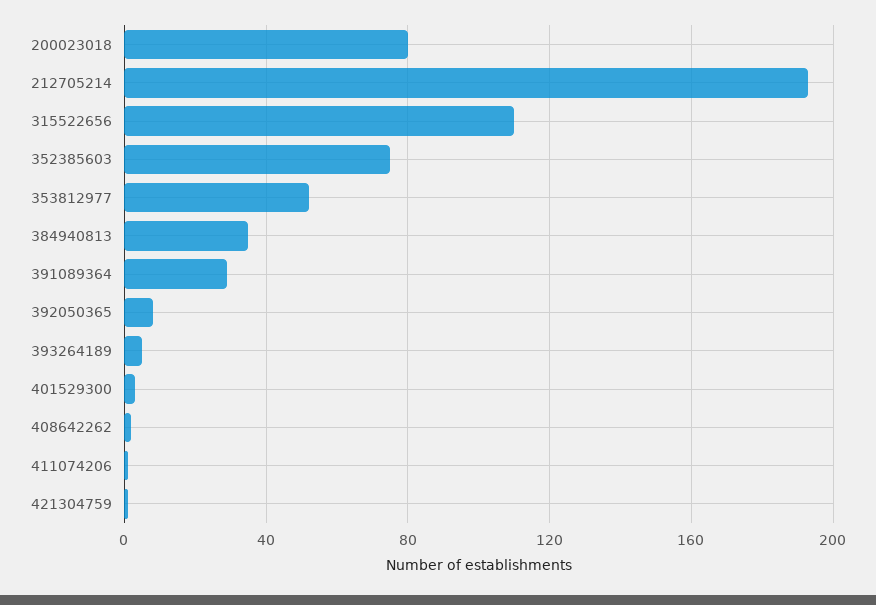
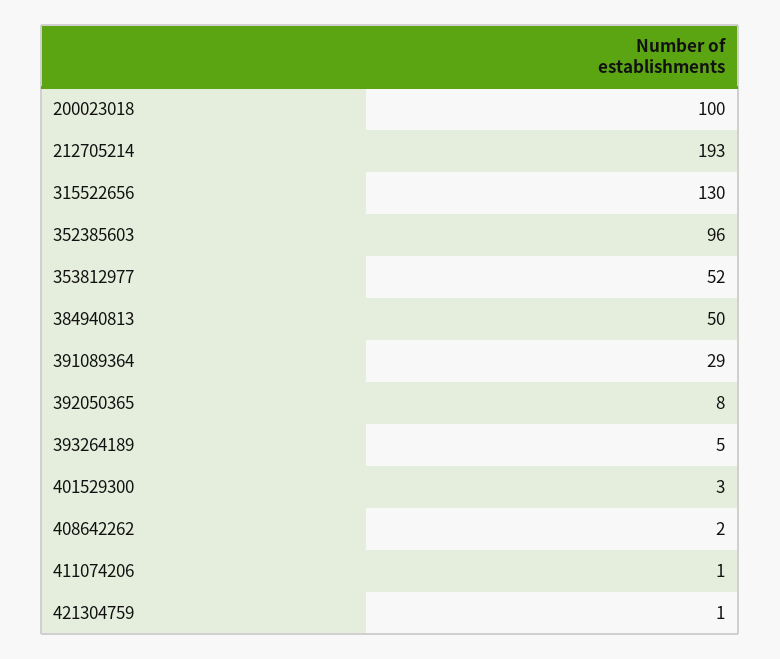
  {
-   "200023018": 80,
+   "200023018": 100,
    "212705214": 193,
-   "315522656": 110,
+   "315522656": 130,
-   "352385603": 75,
+   "352385603": 96,
    "353812977": 52,
-   "384940813": 35,
+   "384940813": 50,
    "391089364": 29,
    "392050365": 8,
    "393264189": 5,
    "401529300": 3,
    "408642262": 2,
    "411074206": 1,
    "421304759": 1
  }

